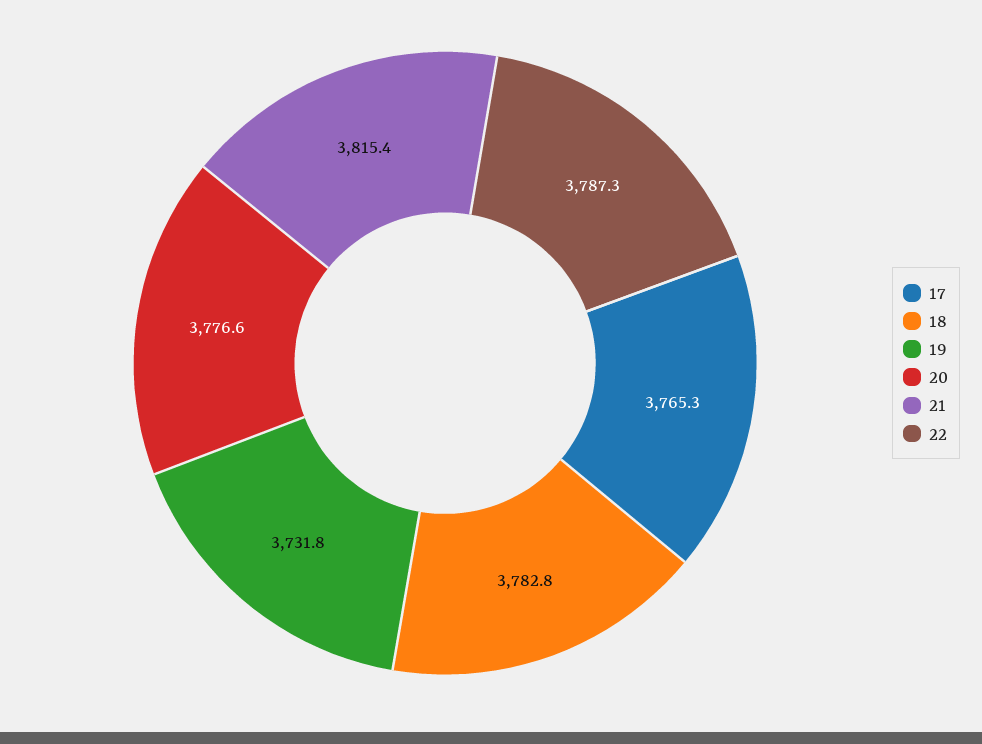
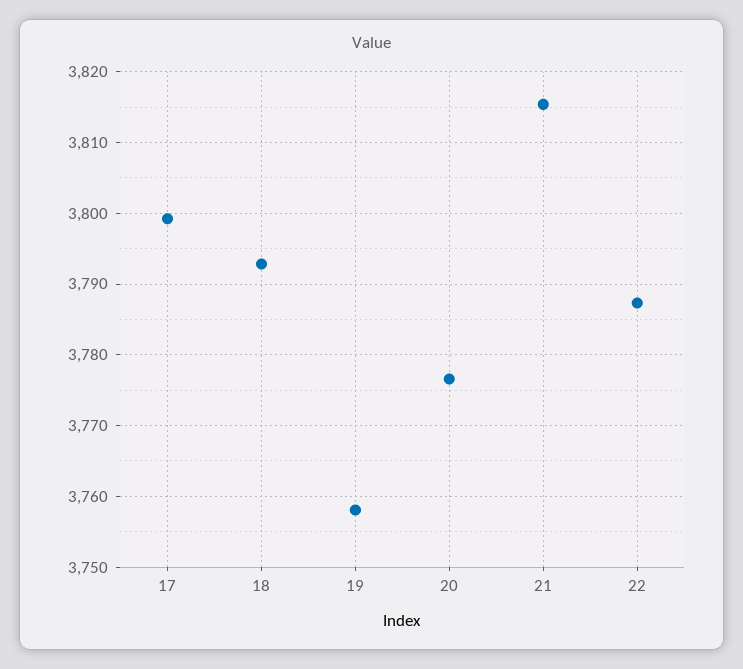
  {
-   "17": 3765.3,
+   "17": 3799,
-   "18": 3782.8,
+   "18": 3793,
-   "19": 3731.8,
+   "19": 3758,
    "20": 3776.6,
    "21": 3815.4,
    "22": 3787.3
  }

